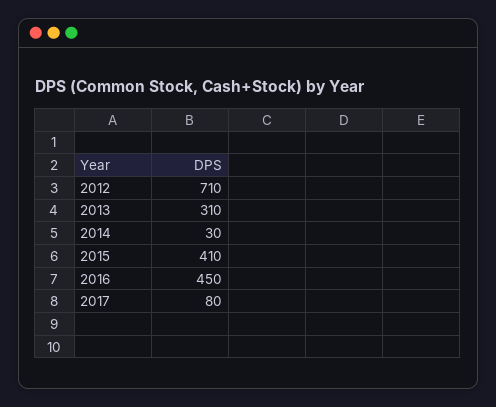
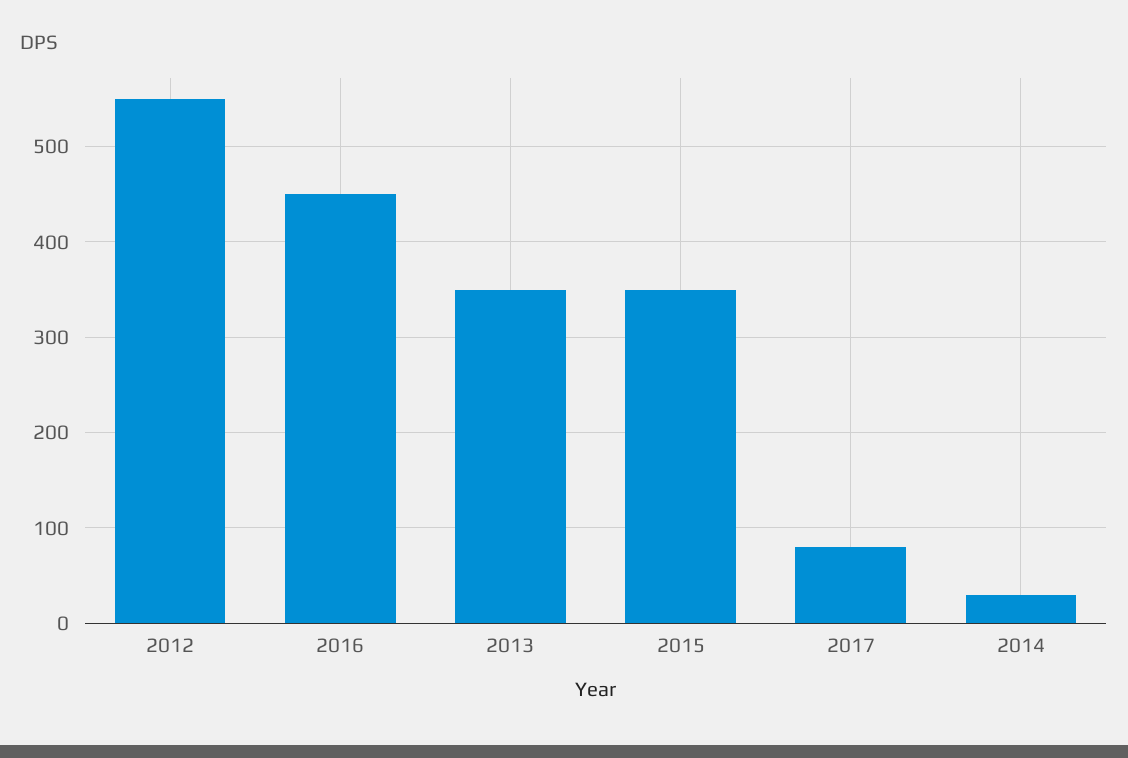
  {
-   "2012": 710,
+   "2012": 550,
-   "2013": 310,
+   "2013": 350,
    "2014": 30,
-   "2015": 410,
+   "2015": 350,
    "2016": 450,
    "2017": 80
  }

